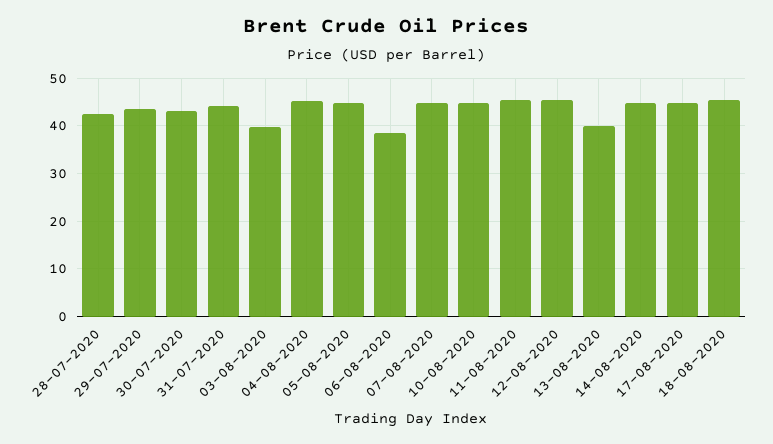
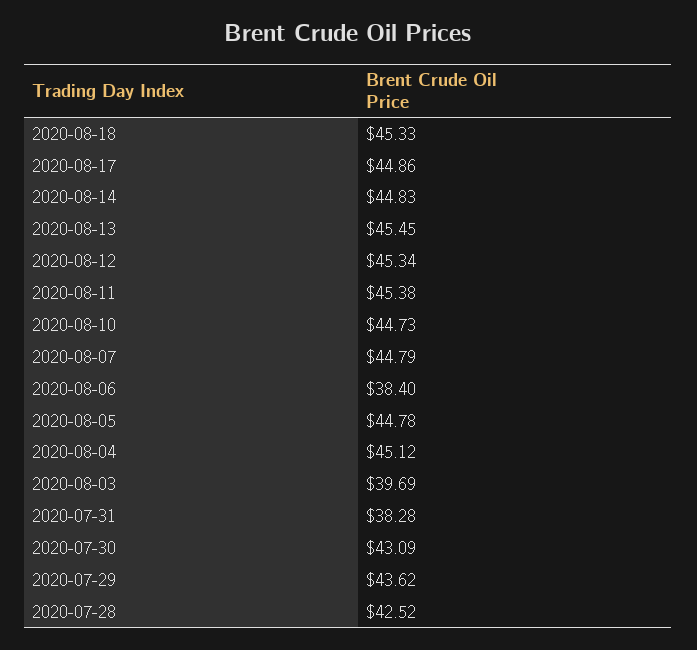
  {
    "28-07-2020": 42.52,
    "29-07-2020": 43.62,
    "30-07-2020": 43.09,
-   "31-07-2020": 44,
+   "31-07-2020": 38.28,
    "03-08-2020": 39.69,
    "04-08-2020": 45.12,
    "05-08-2020": 44.78,
    "06-08-2020": 38.4,
    "07-08-2020": 44.79,
    "10-08-2020": 44.73,
    "11-08-2020": 45.38,
    "12-08-2020": 45.34,
-   "13-08-2020": 40,
+   "13-08-2020": 45.45,
    "14-08-2020": 44.83,
    "17-08-2020": 44.86,
    "18-08-2020": 45.33
  }

